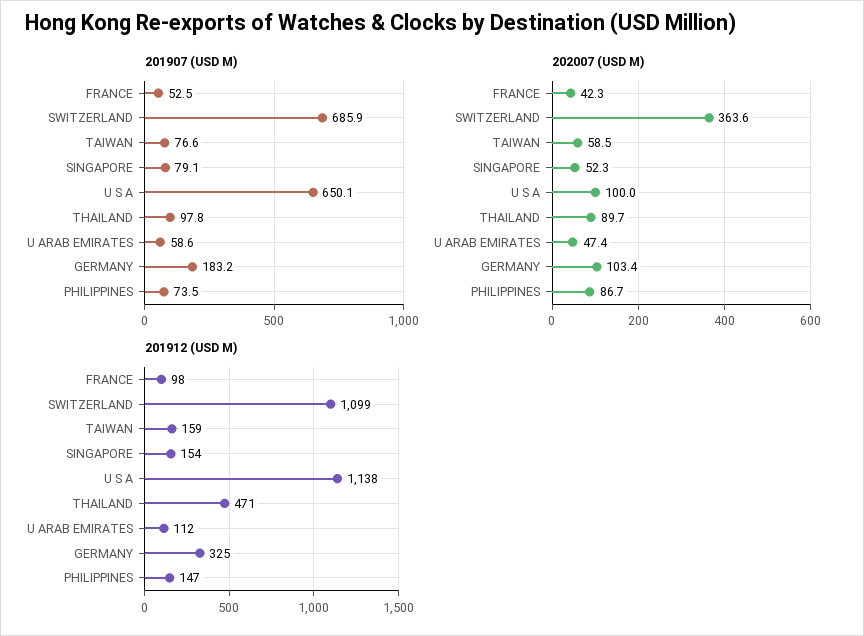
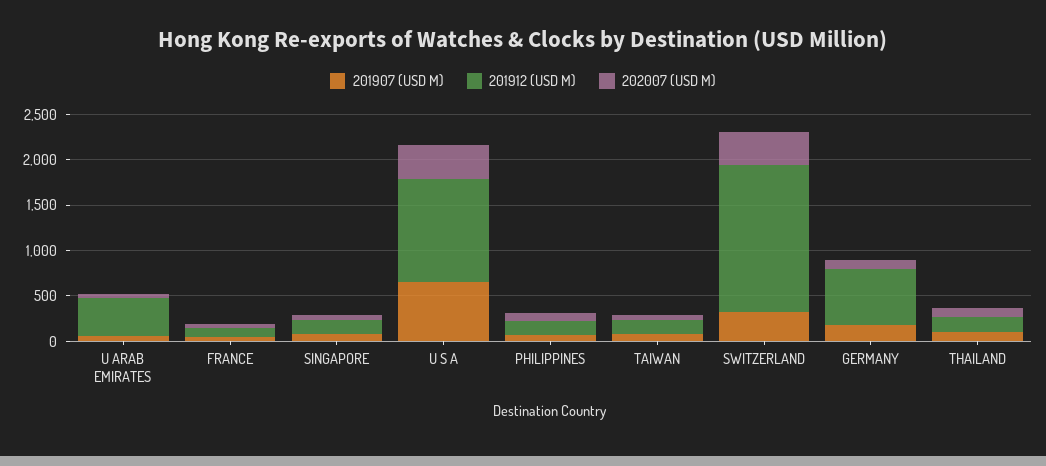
  {
    "201907 (USD M)": {
      "FRANCE": 52.5,
-     "SWITZERLAND": 685.9,
+     "SWITZERLAND": 300,
      "TAIWAN": 76.6,
      "SINGAPORE": 79.1,
      "U S A": 650.1,
      "THAILAND": 97.8,
      "U ARAB EMIRATES": 58.6,
      "GERMANY": 183.2,
      "PHILIPPINES": 73.5
    },
    "202007 (USD M)": {
      "FRANCE": 42.3,
      "SWITZERLAND": 363.6,
      "TAIWAN": 58.5,
      "SINGAPORE": 52.3,
-     "U S A": 100,
+     "U S A": 400,
      "THAILAND": 89.7,
      "U ARAB EMIRATES": 47.4,
      "GERMANY": 103.4,
      "PHILIPPINES": 86.7
    },
    "201912 (USD M)": {
      "FRANCE": 98,
-     "SWITZERLAND": 1099,
+     "SWITZERLAND": 1600,
      "TAIWAN": 159,
      "SINGAPORE": 154,
      "U S A": 1138,
-     "THAILAND": 471,
+     "THAILAND": 200,
-     "U ARAB EMIRATES": 112,
+     "U ARAB EMIRATES": 400,
-     "GERMANY": 325,
+     "GERMANY": 600,
      "PHILIPPINES": 147
    }
  }

